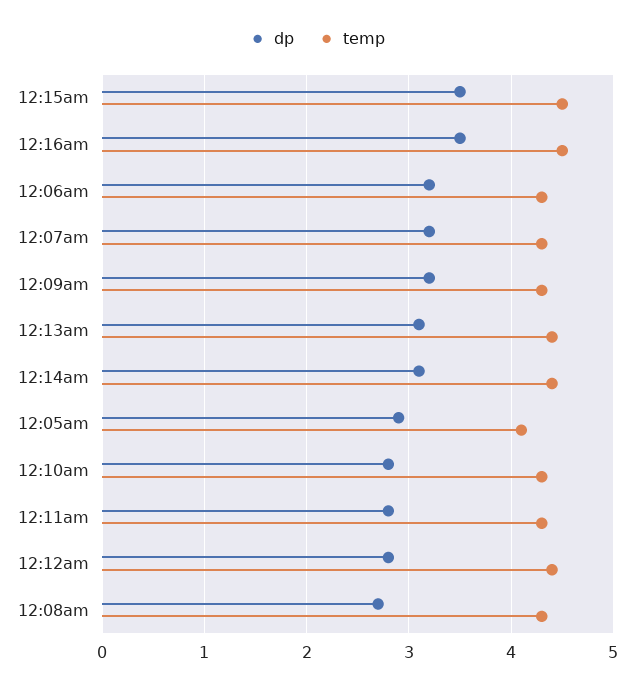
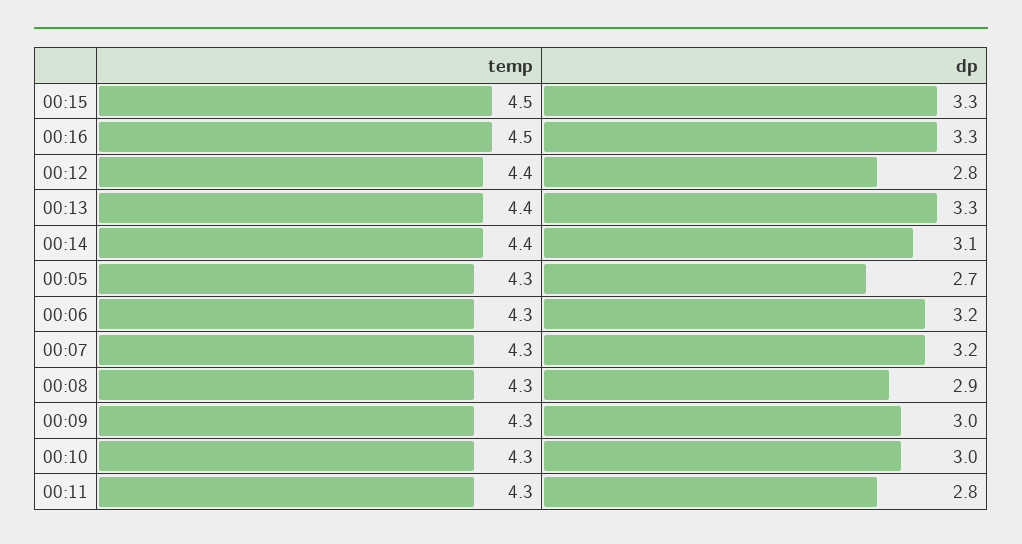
  {
    "dp": {
-     "12:15am": 3.5,
+     "12:15am": 3.3,
-     "12:16am": 3.5,
+     "12:16am": 3.3,
      "12:06am": 3.2,
      "12:07am": 3.2,
-     "12:09am": 3.2,
+     "12:09am": 3,
-     "12:13am": 3.1,
+     "12:13am": 3.3,
      "12:14am": 3.1,
-     "12:05am": 2.9,
+     "12:05am": 2.7,
-     "12:10am": 2.8,
+     "12:10am": 3,
      "12:11am": 2.8,
      "12:12am": 2.8,
-     "12:08am": 2.7
+     "12:08am": 2.9
    },
    "temp": {
      "12:15am": 4.5,
      "12:16am": 4.5,
      "12:06am": 4.3,
      "12:07am": 4.3,
      "12:09am": 4.3,
      "12:13am": 4.4,
      "12:14am": 4.4,
-     "12:05am": 4.1,
+     "12:05am": 4.3,
      "12:10am": 4.3,
      "12:11am": 4.3,
      "12:12am": 4.4,
      "12:08am": 4.3
    }
  }

